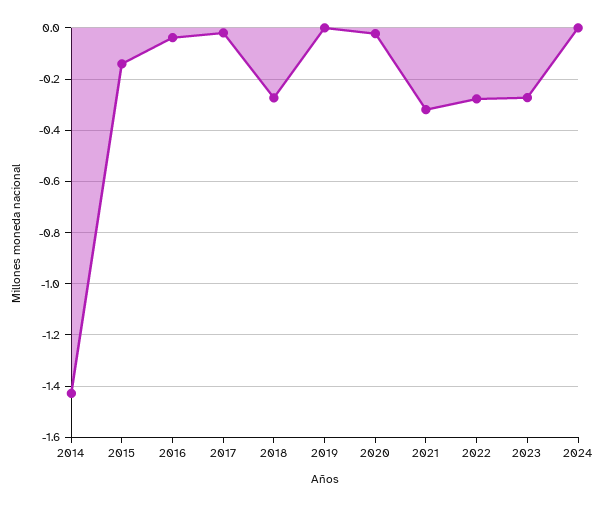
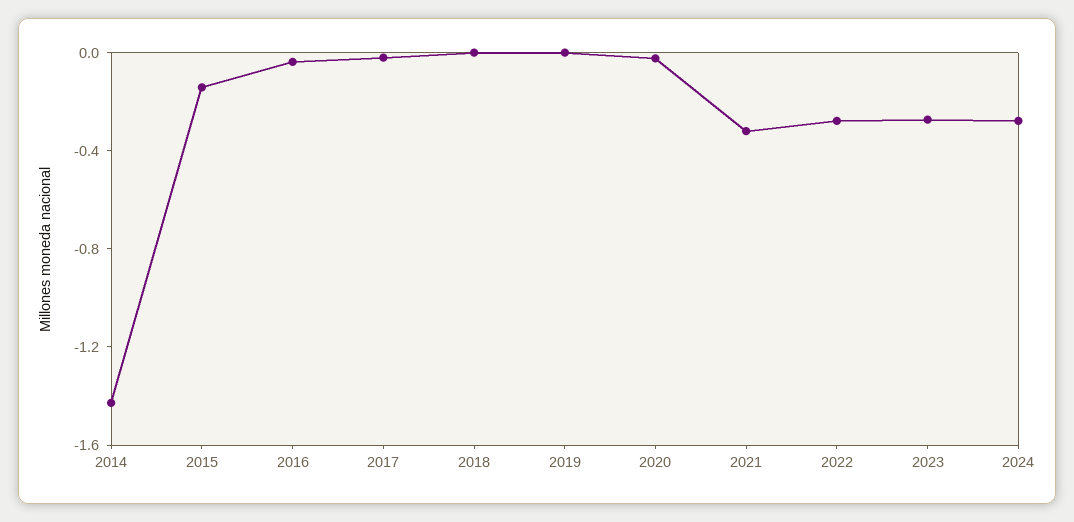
  {
    "2014": -1.425,
    "2015": -0.15,
    "2016": -0.05,
    "2017": -0.025,
-   "2018": -0.275,
+   "2018": 0,
    "2019": 0,
    "2020": -0.025,
    "2021": -0.325,
    "2022": -0.275,
    "2023": -0.275,
-   "2024": 0
+   "2024": -0.3
  }

